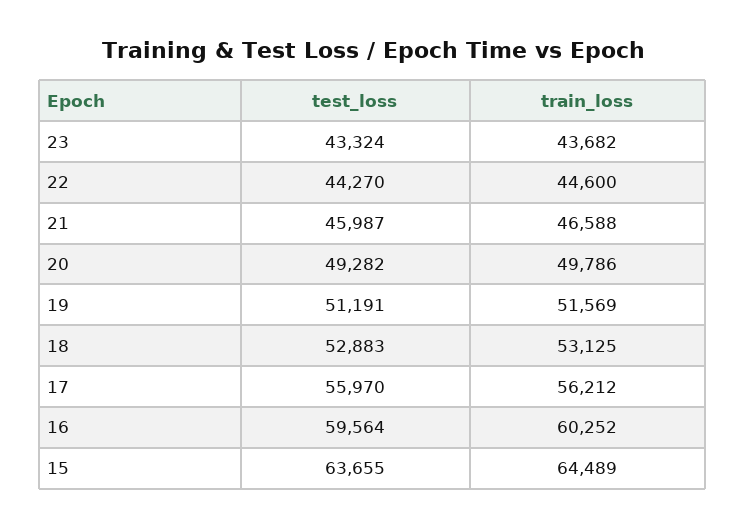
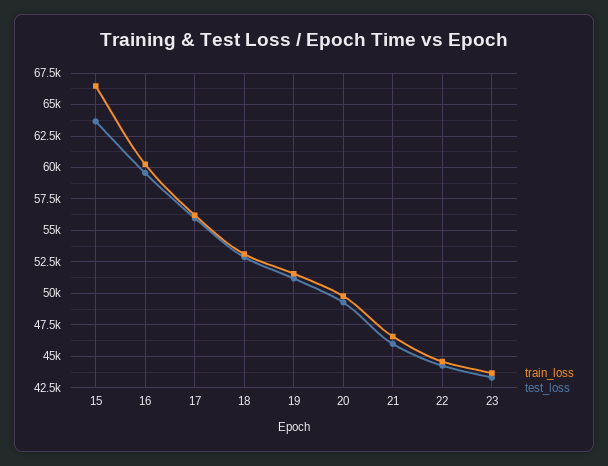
  {
    "test_loss": {
      "23": 43324,
      "22": 44270,
      "21": 45987,
      "20": 49282,
      "19": 51191,
      "18": 52883,
      "17": 55970,
      "16": 59564,
      "15": 63655
    },
    "train_loss": {
      "23": 43682,
      "22": 44600,
      "21": 46588,
      "20": 49786,
      "19": 51569,
      "18": 53125,
      "17": 56212,
      "16": 60252,
-     "15": 64489
+     "15": 66500
    }
  }

